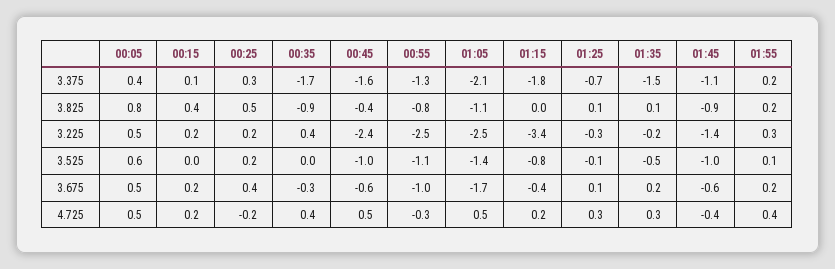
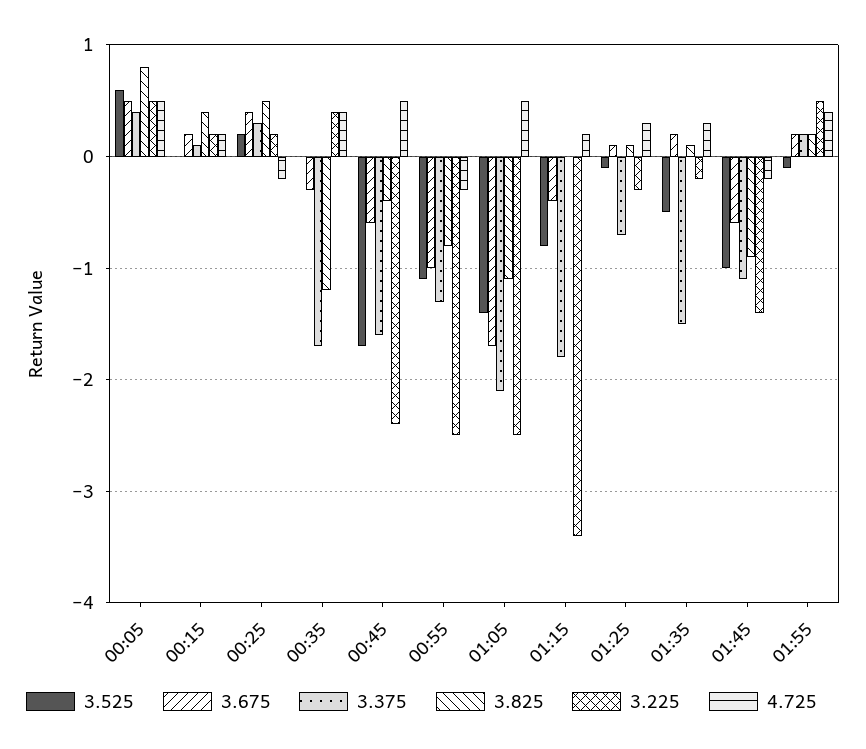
  {
    "3.375": {
      "00:05": 0.4,
      "00:15": 0.1,
      "00:25": 0.3,
      "00:35": -1.7,
      "00:45": -1.6,
      "00:55": -1.3,
      "01:05": -2.1,
      "01:15": -1.8,
      "01:25": -0.7,
      "01:35": -1.5,
      "01:45": -1.1,
      "01:55": 0.2
    },
    "3.825": {
      "00:05": 0.8,
      "00:15": 0.4,
      "00:25": 0.5,
-     "00:35": -0.9,
+     "00:35": -1.2,
      "00:45": -0.4,
      "00:55": -0.8,
      "01:05": -1.1,
      "01:15": 0,
      "01:25": 0.1,
      "01:35": 0.1,
      "01:45": -0.9,
      "01:55": 0.2
    },
    "3.225": {
      "00:05": 0.5,
      "00:15": 0.2,
      "00:25": 0.2,
      "00:35": 0.4,
      "00:45": -2.4,
      "00:55": -2.5,
      "01:05": -2.5,
      "01:15": -3.4,
      "01:25": -0.3,
      "01:35": -0.2,
      "01:45": -1.4,
-     "01:55": 0.3
+     "01:55": 0.5
    },
    "3.525": {
      "00:05": 0.6,
      "00:15": 0,
      "00:25": 0.2,
      "00:35": 0,
-     "00:45": -1,
+     "00:45": -1.7,
      "00:55": -1.1,
      "01:05": -1.4,
      "01:15": -0.8,
      "01:25": -0.1,
      "01:35": -0.5,
      "01:45": -1,
-     "01:55": 0.1
+     "01:55": -0.1
    },
    "3.675": {
      "00:05": 0.5,
      "00:15": 0.2,
      "00:25": 0.4,
      "00:35": -0.3,
      "00:45": -0.6,
      "00:55": -1,
      "01:05": -1.7,
      "01:15": -0.4,
      "01:25": 0.1,
      "01:35": 0.2,
      "01:45": -0.6,
      "01:55": 0.2
    },
    "4.725": {
      "00:05": 0.5,
      "00:15": 0.2,
      "00:25": -0.2,
      "00:35": 0.4,
      "00:45": 0.5,
      "00:55": -0.3,
      "01:05": 0.5,
      "01:15": 0.2,
      "01:25": 0.3,
      "01:35": 0.3,
-     "01:45": -0.4,
+     "01:45": -0.2,
      "01:55": 0.4
    }
  }

